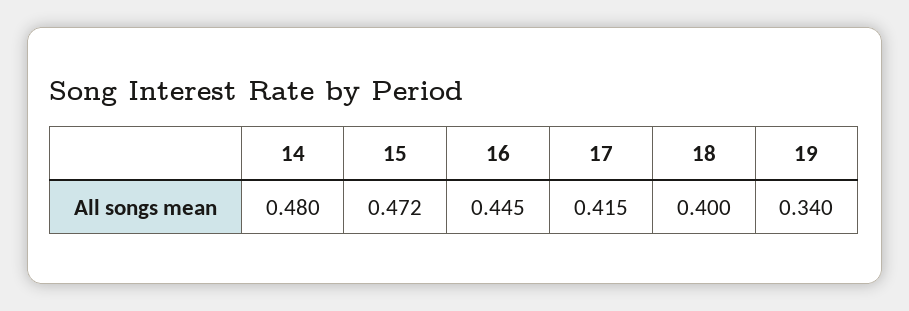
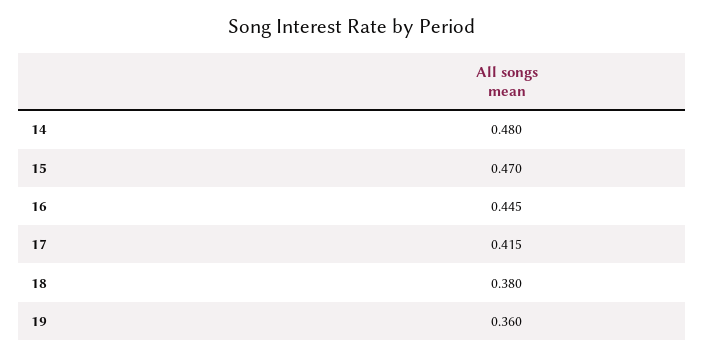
  {
    "14": 0.48,
-   "15": 0.472,
+   "15": 0.47,
    "16": 0.445,
    "17": 0.415,
-   "18": 0.4,
+   "18": 0.38,
-   "19": 0.34
+   "19": 0.36
  }

